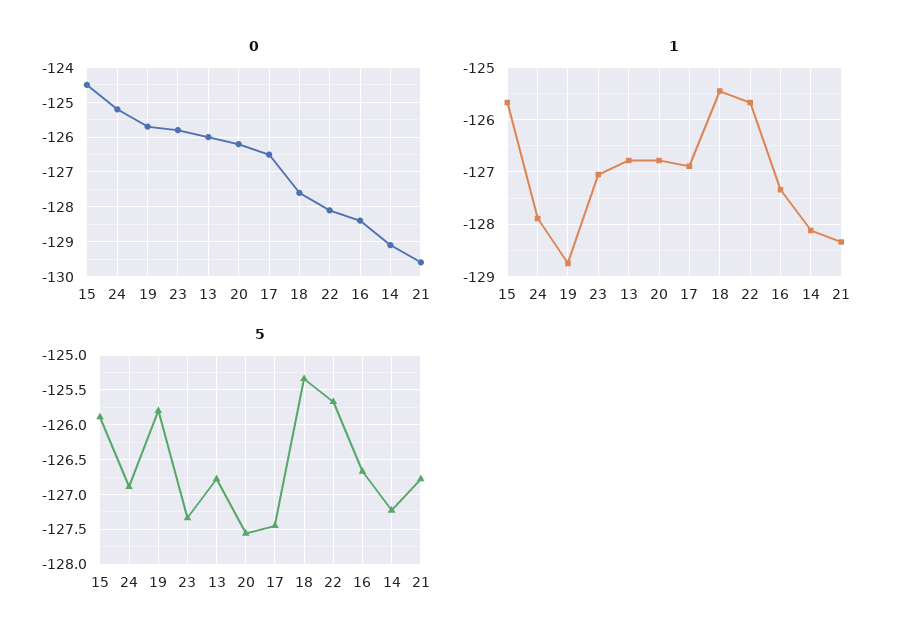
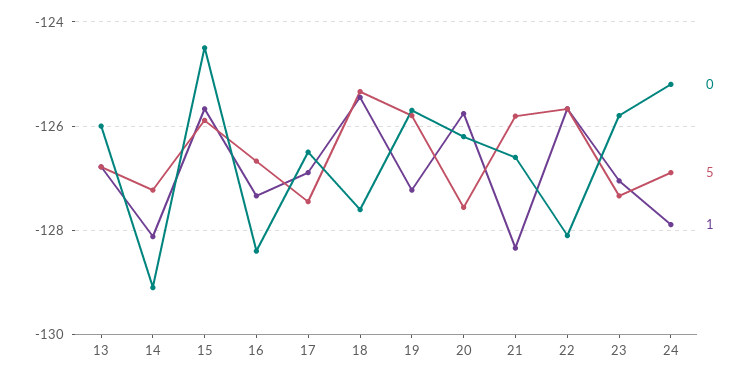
  {
    "0": {
      "15": -124.6,
      "24": -125.2,
      "19": -125.8,
      "23": -125.8,
      "13": -126,
      "20": -126.2,
      "17": -126.6,
      "18": -127.6,
      "22": -128.2,
      "16": -128.4,
      "14": -129.2,
-     "21": -129.5
+     "21": -126.6
    },
    "1": {
      "15": -125.6,
      "24": -127.8,
-     "19": -128.8,
+     "19": -127.2,
      "23": -127,
      "13": -126.8,
-     "20": -126.8,
+     "20": -125.8,
      "17": -126.8,
      "18": -125.4,
      "22": -125.6,
      "16": -127.4,
      "14": -128.2,
      "21": -128.4
    },
    "5": {
      "15": -125.9,
      "24": -126.9,
      "19": -125.8,
      "23": -127.3,
      "13": -126.8,
      "20": -127.6,
      "17": -127.5,
      "18": -125.3,
      "22": -125.7,
      "16": -126.7,
      "14": -127.2,
-     "21": -126.8
+     "21": -125.8
    }
  }

